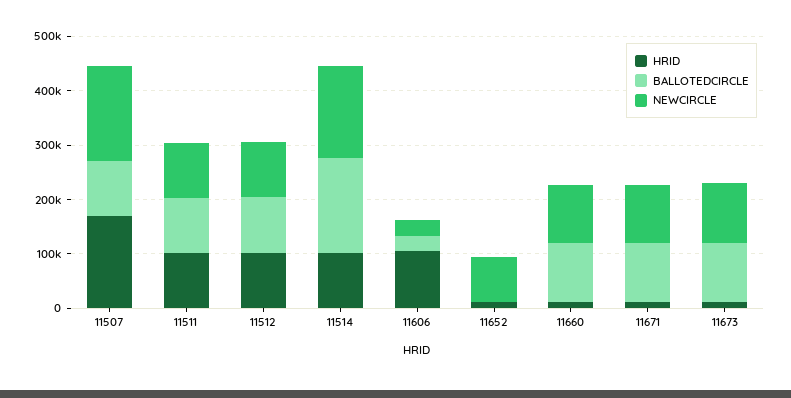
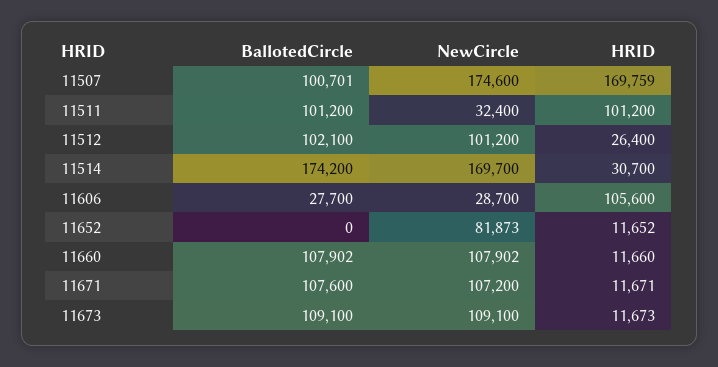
  {
    "HRID": {
      "11507": 169759,
      "11511": 101200,
-     "11512": 100000,
+     "11512": 26400,
-     "11514": 100000,
+     "11514": 30700,
      "11606": 105600,
      "11652": 11652,
      "11660": 11660,
      "11671": 11671,
      "11673": 11673
    },
    "BALLOTEDCIRCLE": {
      "11507": 100701,
      "11511": 101200,
      "11512": 102100,
      "11514": 174200,
      "11606": 27700,
      "11652": 0,
      "11660": 107902,
      "11671": 107600,
      "11673": 109100
    },
    "NEWCIRCLE": {
      "11507": 174600,
-     "11511": 100000,
+     "11511": 32400,
      "11512": 101200,
      "11514": 169700,
      "11606": 28700,
      "11652": 81873,
      "11660": 107902,
      "11671": 107200,
      "11673": 109100
    }
  }

